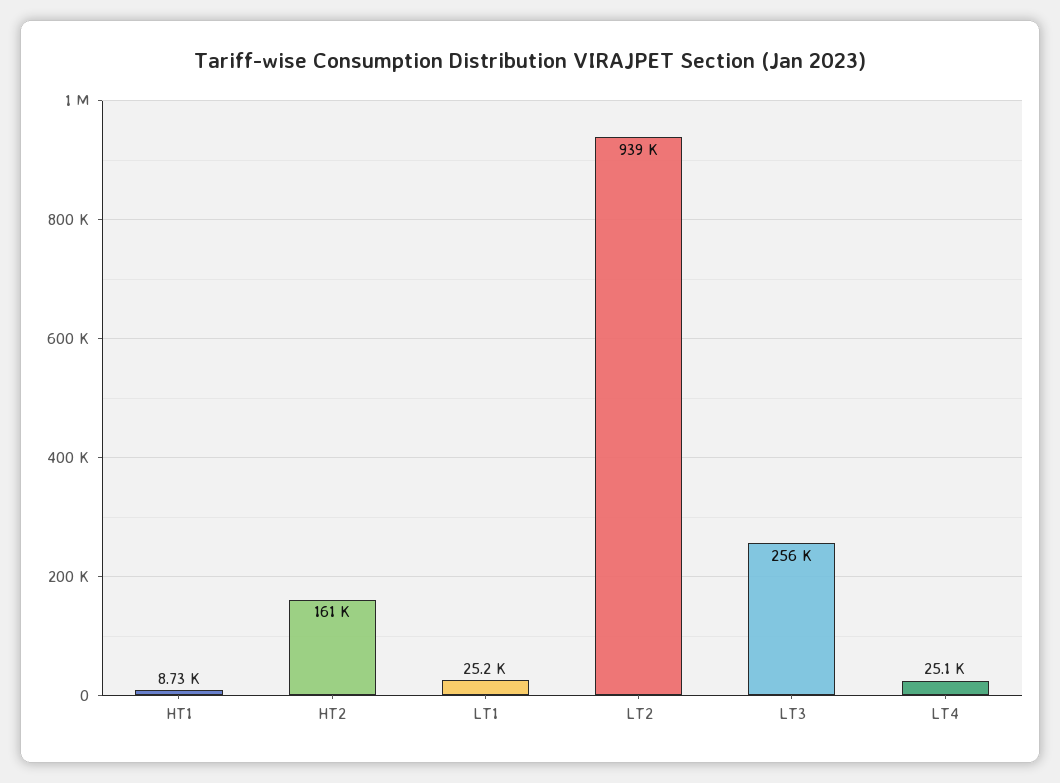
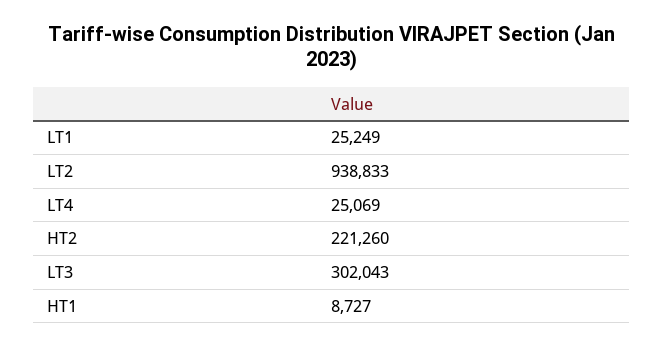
  {
    "HT1": 8727,
-   "HT2": 161000,
+   "HT2": 221260,
    "LT1": 25249,
    "LT2": 938833,
-   "LT3": 256000,
+   "LT3": 302043,
    "LT4": 25069
  }

